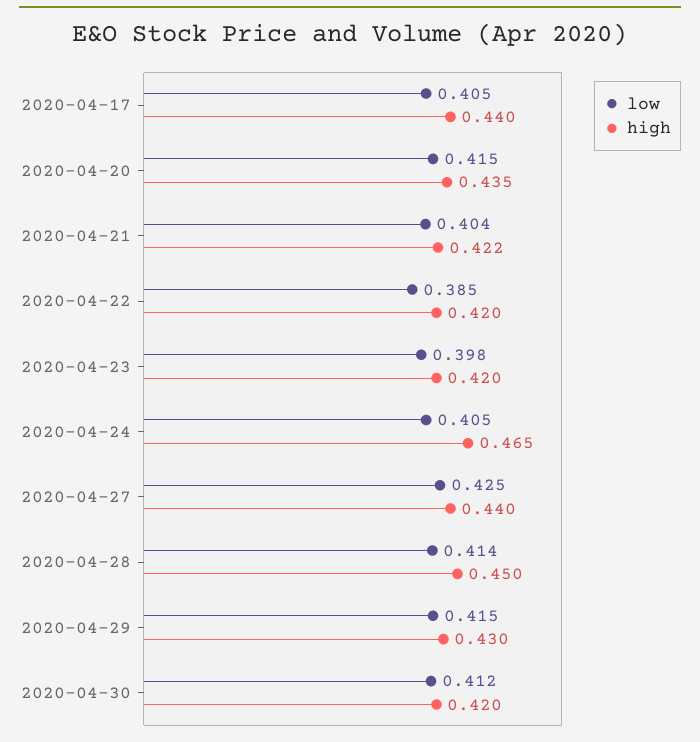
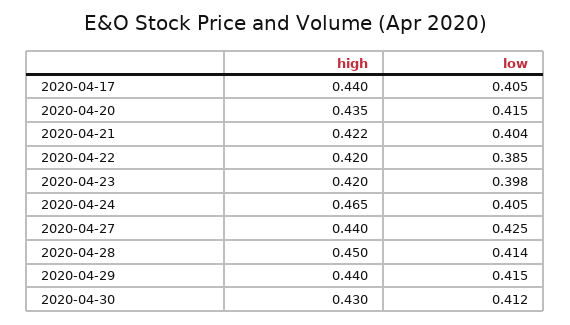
  {
    "low": {
      "2020-04-17": 0.405,
      "2020-04-20": 0.415,
      "2020-04-21": 0.404,
      "2020-04-22": 0.385,
      "2020-04-23": 0.398,
      "2020-04-24": 0.405,
      "2020-04-27": 0.425,
      "2020-04-28": 0.414,
      "2020-04-29": 0.415,
      "2020-04-30": 0.412
    },
    "high": {
      "2020-04-17": 0.44,
      "2020-04-20": 0.435,
      "2020-04-21": 0.422,
      "2020-04-22": 0.42,
      "2020-04-23": 0.42,
      "2020-04-24": 0.465,
      "2020-04-27": 0.44,
      "2020-04-28": 0.45,
-     "2020-04-29": 0.43,
+     "2020-04-29": 0.44,
-     "2020-04-30": 0.42
+     "2020-04-30": 0.43
    }
  }

